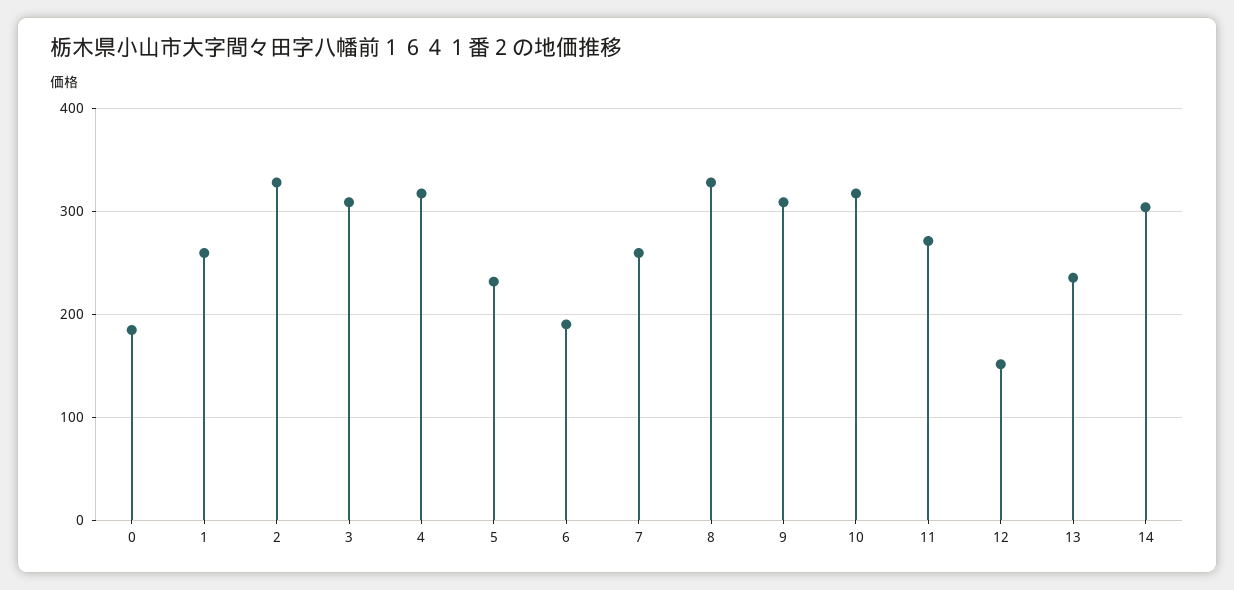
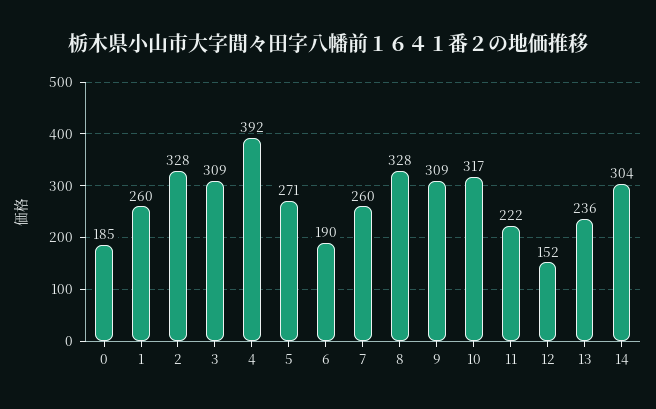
  {
    "0": 185,
    "1": 260,
    "2": 328,
    "3": 309,
-   "4": 320,
+   "4": 392,
-   "5": 230,
+   "5": 271,
    "6": 190,
    "7": 260,
    "8": 328,
    "9": 309,
    "10": 317,
-   "11": 270,
+   "11": 222,
    "12": 152,
    "13": 236,
    "14": 304
  }

